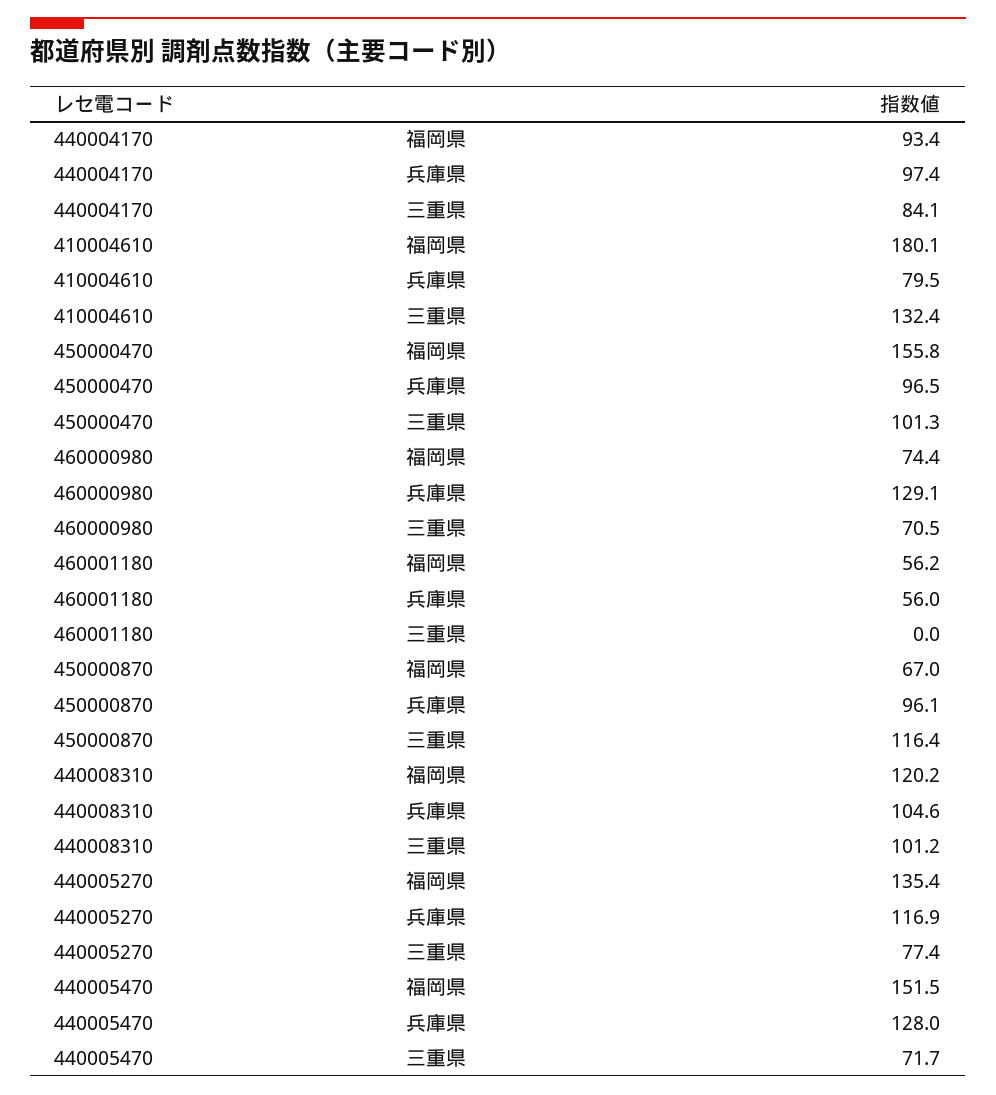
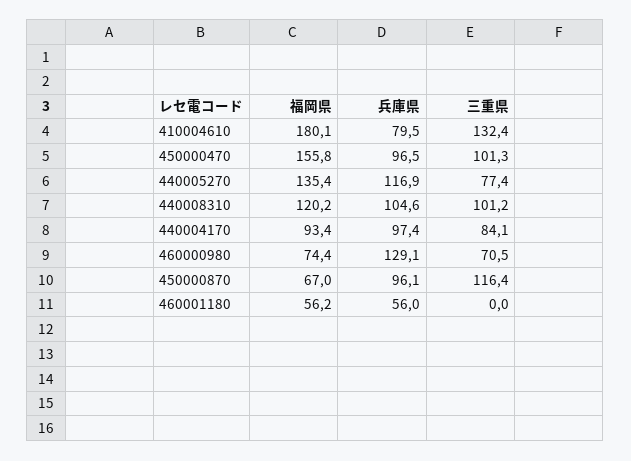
  {
    "440004170": {
      "福岡県": 93.4,
      "兵庫県": 97.4,
      "三重県": 84.1
    },
    "410004610": {
      "福岡県": 180.1,
      "兵庫県": 79.5,
      "三重県": 132.4
    },
    "450000470": {
      "福岡県": 155.8,
      "兵庫県": 96.5,
      "三重県": 101.3
    },
    "460000980": {
      "福岡県": 74.4,
      "兵庫県": 129.1,
      "三重県": 70.5
    },
    "460001180": {
      "福岡県": 56.2,
      "兵庫県": 56,
      "三重県": 0
    },
    "450000870": {
      "福岡県": 67,
      "兵庫県": 96.1,
      "三重県": 116.4
    },
    "440008310": {
      "福岡県": 120.2,
      "兵庫県": 104.6,
      "三重県": 101.2
    },
    "440005270": {
      "福岡県": 135.4,
      "兵庫県": 116.9,
      "三重県": 77.4
-   },
+   }
-   "440005470": {
-     "福岡県": 151.5,
-     "兵庫県": 128,
-     "三重県": 71.7
-   }
  }

